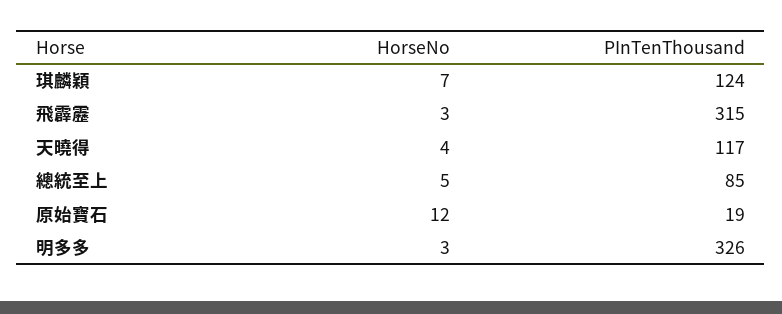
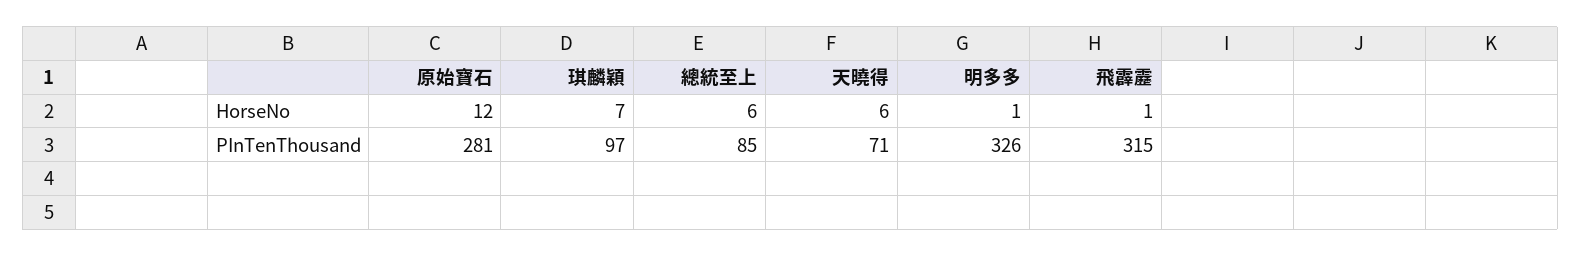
  {
    "HorseNo": {
      "琪麟穎": 7,
-     "飛霹靂": 3,
+     "飛霹靂": 1,
-     "天曉得": 4,
+     "天曉得": 6,
-     "總統至上": 5,
+     "總統至上": 6,
      "原始寶石": 12,
-     "明多多": 3
+     "明多多": 1
    },
    "PInTenThousand": {
-     "琪麟穎": 124,
+     "琪麟穎": 97,
      "飛霹靂": 315,
-     "天曉得": 117,
+     "天曉得": 71,
      "總統至上": 85,
-     "原始寶石": 19,
+     "原始寶石": 281,
      "明多多": 326
    }
  }

